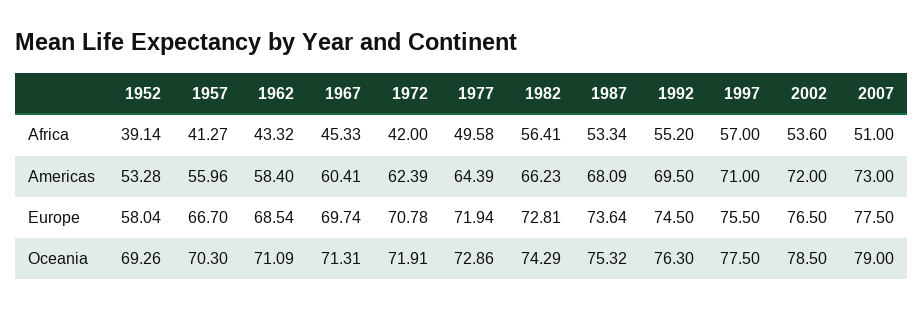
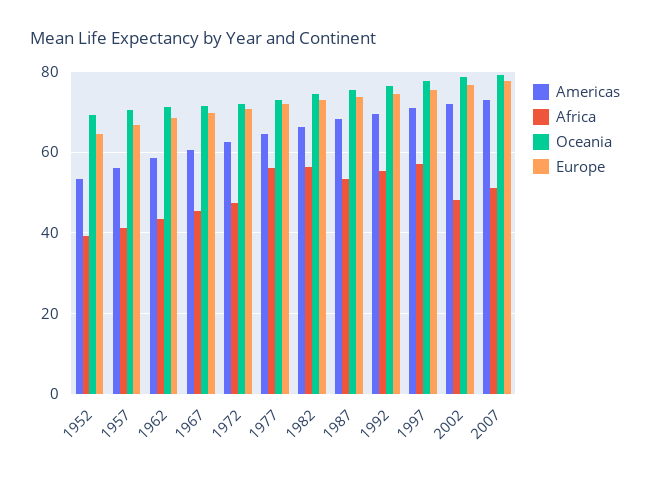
  {
    "Africa": {
      "1952": 39.14,
      "1957": 41.27,
      "1962": 43.32,
      "1967": 45.33,
-     "1972": 42,
+     "1972": 48,
-     "1977": 49.58,
+     "1977": 56,
      "1982": 56.41,
      "1987": 53.34,
      "1992": 55.2,
      "1997": 57,
-     "2002": 53.6,
+     "2002": 48,
      "2007": 51
    },
    "Americas": {
      "1952": 53.28,
      "1957": 55.96,
      "1962": 58.4,
      "1967": 60.41,
      "1972": 62.39,
      "1977": 64.39,
      "1982": 66.23,
      "1987": 68.09,
      "1992": 69.5,
      "1997": 71,
      "2002": 72,
      "2007": 73
    },
    "Europe": {
-     "1952": 58.04,
+     "1952": 64,
      "1957": 66.7,
      "1962": 68.54,
      "1967": 69.74,
      "1972": 70.78,
      "1977": 71.94,
      "1982": 72.81,
      "1987": 73.64,
      "1992": 74.5,
      "1997": 75.5,
      "2002": 76.5,
      "2007": 77.5
    },
    "Oceania": {
      "1952": 69.26,
      "1957": 70.3,
      "1962": 71.09,
      "1967": 71.31,
      "1972": 71.91,
      "1977": 72.86,
      "1982": 74.29,
      "1987": 75.32,
      "1992": 76.3,
      "1997": 77.5,
      "2002": 78.5,
      "2007": 79
    }
  }

